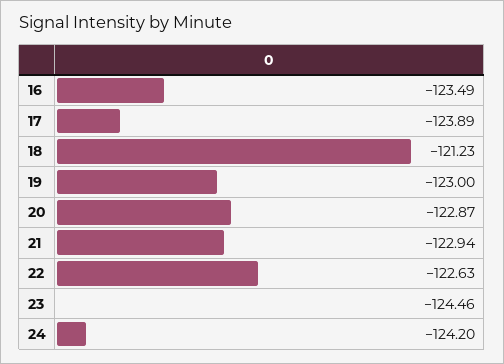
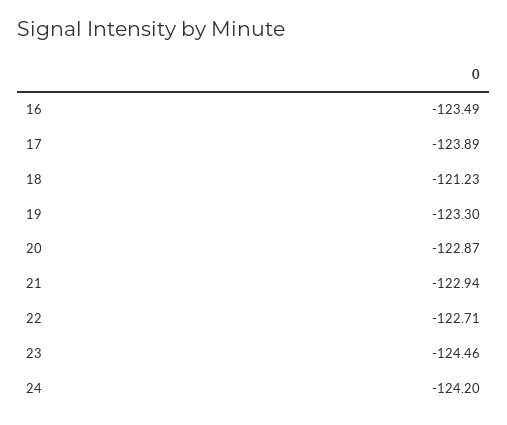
  {
    "16": -123.49,
    "17": -123.89,
    "18": -121.23,
-   "19": -123,
+   "19": -123.3,
    "20": -122.87,
    "21": -122.94,
-   "22": -122.63,
+   "22": -122.71,
    "23": -124.46,
    "24": -124.2
  }

